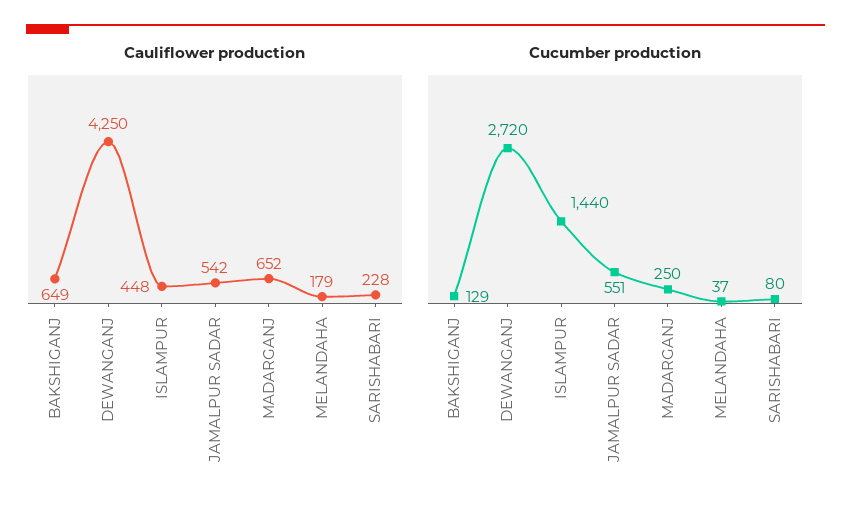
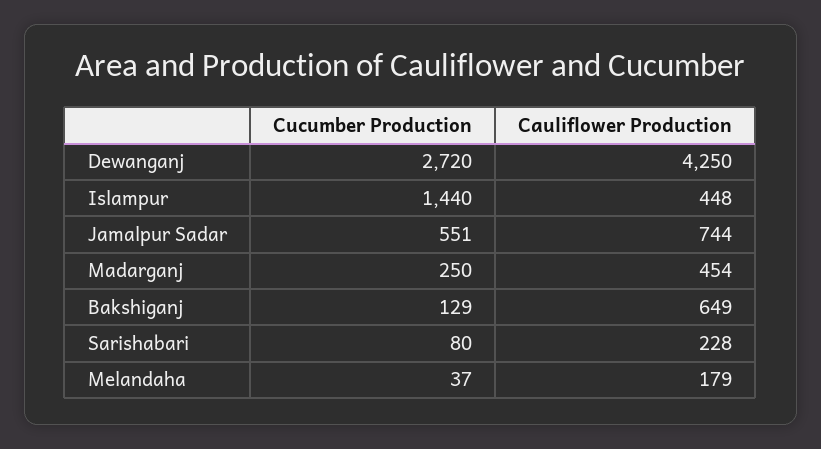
  {
    "Cauliflower production": {
      "BAKSHIGANJ": 649,
      "DEWANGANJ": 4250,
      "ISLAMPUR": 448,
-     "JAMALPUR SADAR": 542,
+     "JAMALPUR SADAR": 744,
-     "MADARGANJ": 652,
+     "MADARGANJ": 454,
      "MELANDAHA": 179,
      "SARISHABARI": 228
    },
    "Cucumber production": {
      "BAKSHIGANJ": 129,
      "DEWANGANJ": 2720,
      "ISLAMPUR": 1440,
      "JAMALPUR SADAR": 551,
      "MADARGANJ": 250,
      "MELANDAHA": 37,
      "SARISHABARI": 80
    }
  }

